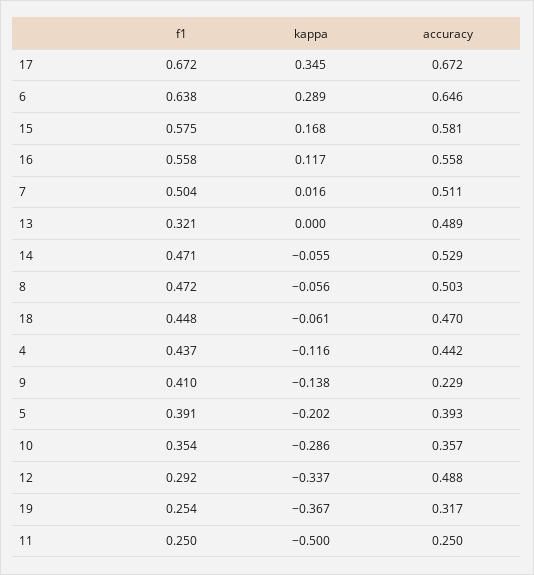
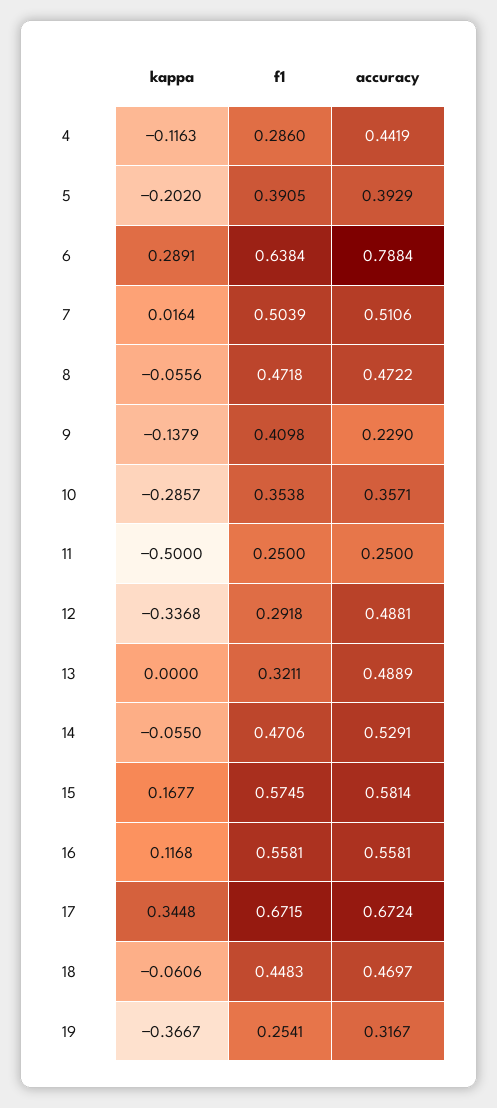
  {
    "f1": {
      "17": 0.6715,
      "6": 0.6384,
      "15": 0.5745,
      "16": 0.5581,
      "7": 0.5039,
      "13": 0.3211,
      "14": 0.4706,
      "8": 0.4718,
      "18": 0.4483,
-     "4": 0.437,
+     "4": 0.286,
      "9": 0.4098,
      "5": 0.3905,
      "10": 0.3538,
      "12": 0.2918,
      "19": 0.2541,
      "11": 0.25
    },
    "kappa": {
      "17": 0.3448,
      "6": 0.2891,
      "15": 0.1677,
      "16": 0.1168,
      "7": 0.0164,
      "13": 0,
      "14": -0.055,
      "8": -0.0556,
      "18": -0.0606,
      "4": -0.1163,
      "9": -0.1379,
      "5": -0.202,
      "10": -0.2857,
      "12": -0.3368,
      "19": -0.3667,
      "11": -0.5
    },
    "accuracy": {
      "17": 0.6724,
-     "6": 0.646,
+     "6": 0.7884,
      "15": 0.5814,
      "16": 0.5581,
      "7": 0.5106,
      "13": 0.4889,
      "14": 0.5291,
-     "8": 0.503,
+     "8": 0.4722,
      "18": 0.4697,
      "4": 0.4419,
      "9": 0.229,
      "5": 0.3929,
      "10": 0.3571,
      "12": 0.4881,
      "19": 0.3167,
      "11": 0.25
    }
  }

